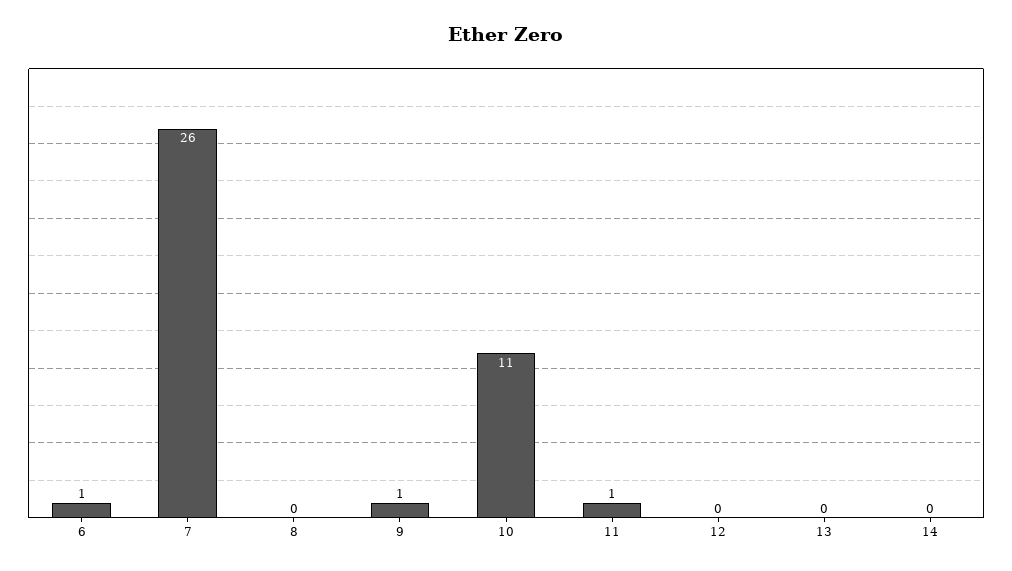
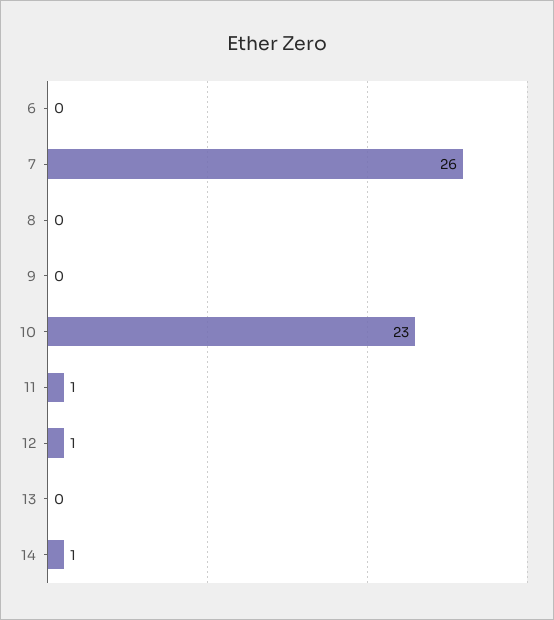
  {
-   "6": 1,
+   "6": 0,
    "7": 26,
    "8": 0,
-   "9": 1,
+   "9": 0,
-   "10": 11,
+   "10": 23,
    "11": 1,
-   "12": 0,
+   "12": 1,
    "13": 0,
-   "14": 0
+   "14": 1
  }

